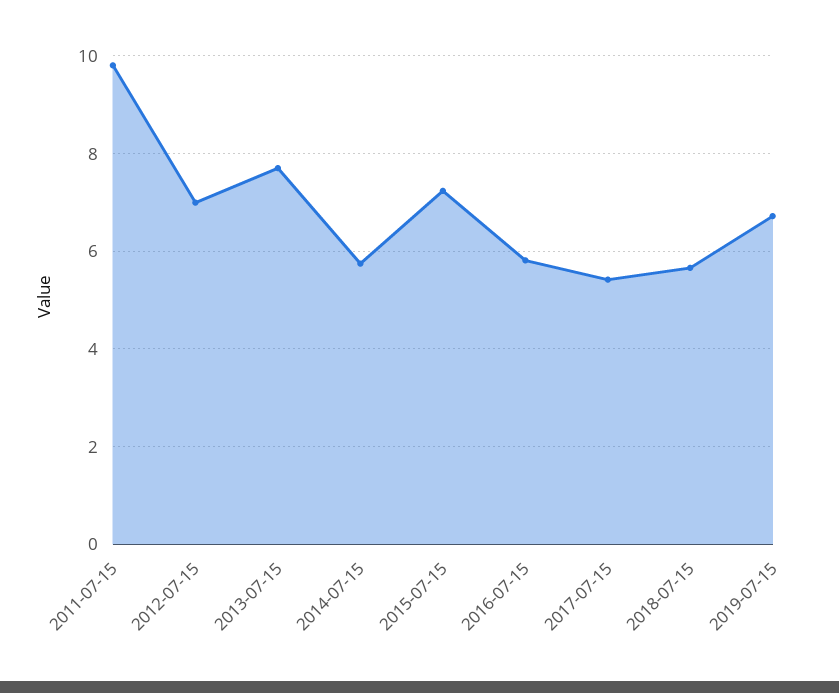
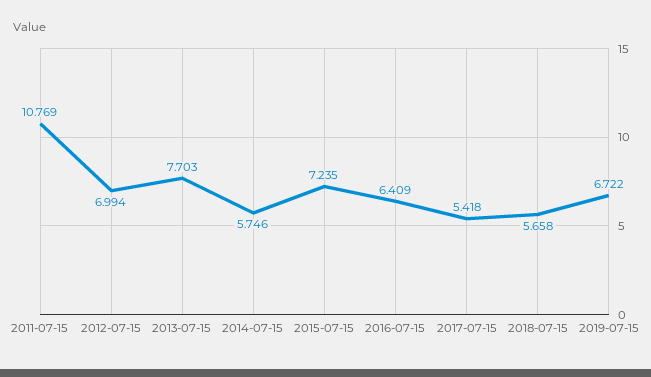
  {
-   "2011-07-15": 9.8,
+   "2011-07-15": 10.769,
    "2012-07-15": 6.994,
    "2013-07-15": 7.703,
    "2014-07-15": 5.746,
    "2015-07-15": 7.235,
-   "2016-07-15": 5.8,
+   "2016-07-15": 6.409,
    "2017-07-15": 5.418,
    "2018-07-15": 5.658,
    "2019-07-15": 6.722
  }

